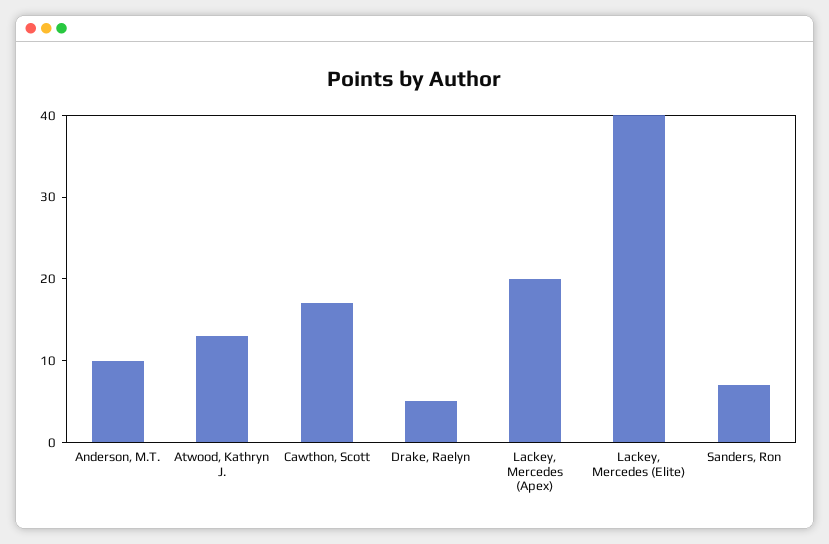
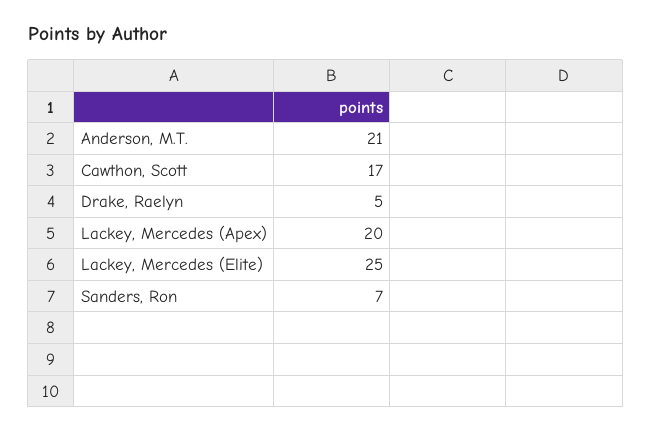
  {
-   "Anderson, M.T.": 10,
+   "Anderson, M.T.": 21,
-   "Atwood, Kathryn J.": 13,
    "Cawthon, Scott": 17,
    "Drake, Raelyn": 5,
    "Lackey, Mercedes (Apex)": 20,
-   "Lackey, Mercedes (Elite)": 40,
+   "Lackey, Mercedes (Elite)": 25,
    "Sanders, Ron": 7
  }

